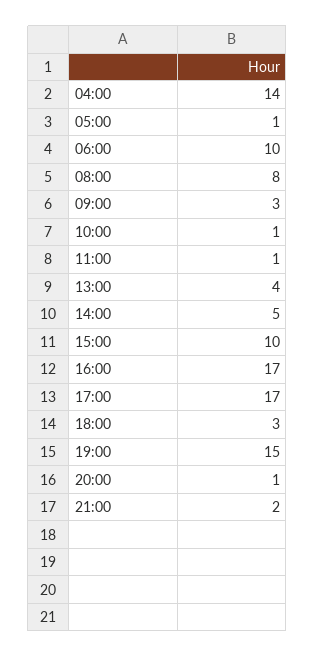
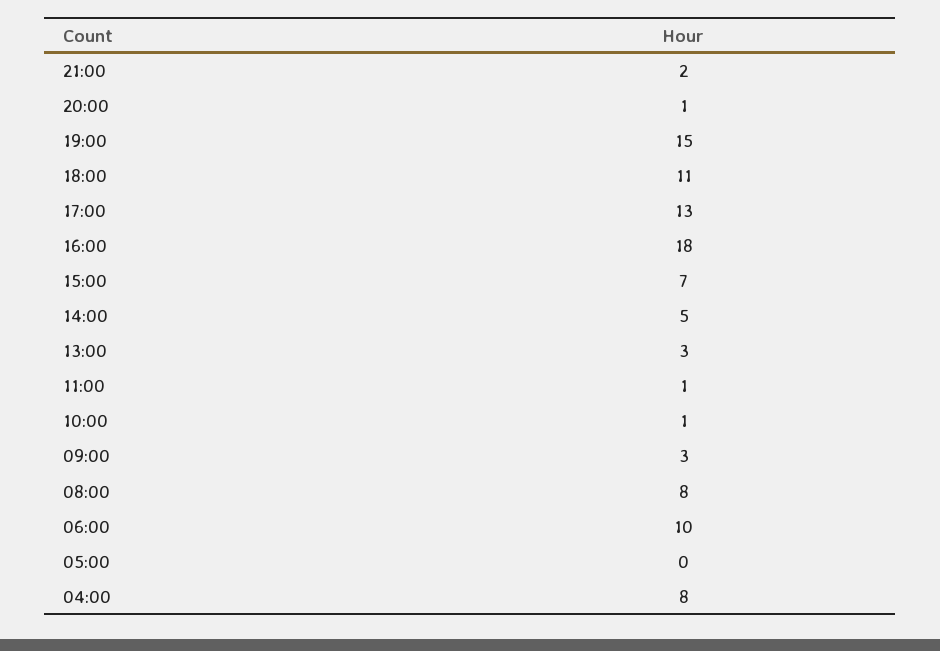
  {
-   "04:00": 14,
+   "04:00": 8,
-   "05:00": 1,
+   "05:00": 0,
    "06:00": 10,
    "08:00": 8,
    "09:00": 3,
    "10:00": 1,
    "11:00": 1,
-   "13:00": 4,
+   "13:00": 3,
    "14:00": 5,
-   "15:00": 10,
+   "15:00": 7,
-   "16:00": 17,
+   "16:00": 18,
-   "17:00": 17,
+   "17:00": 13,
-   "18:00": 3,
+   "18:00": 11,
    "19:00": 15,
    "20:00": 1,
    "21:00": 2
  }

